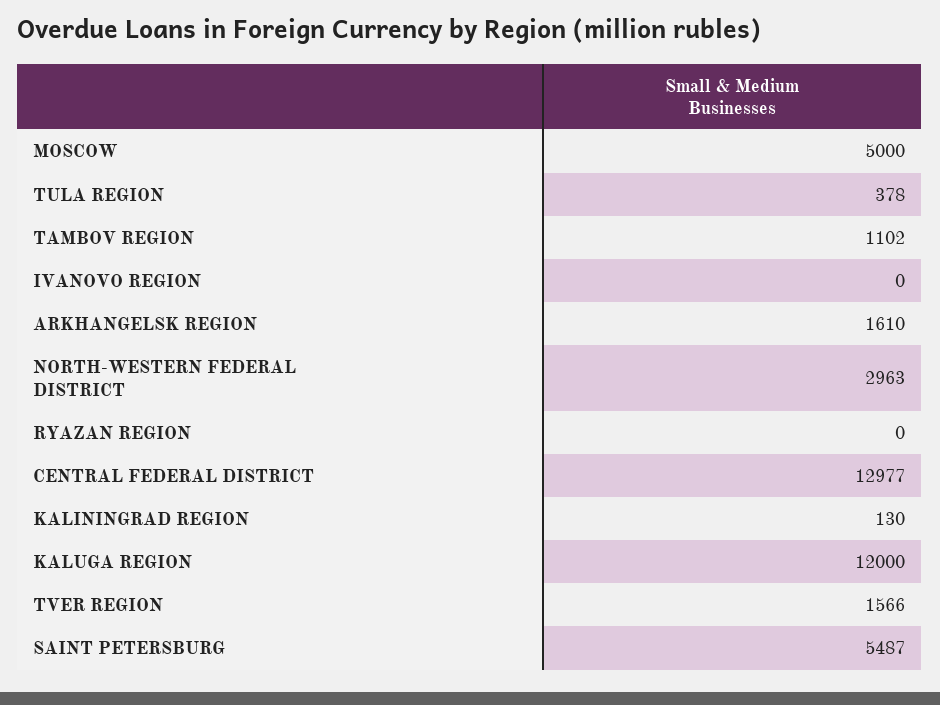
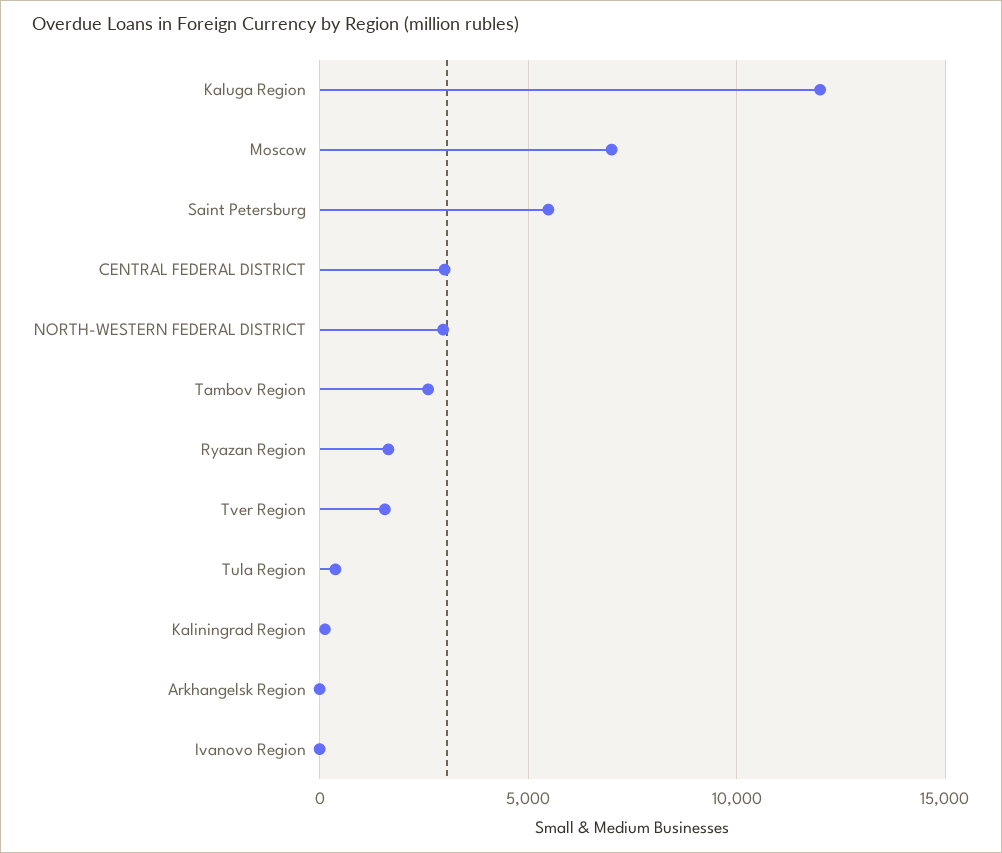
  {
-   "MOSCOW": 5000,
+   "MOSCOW": 7000,
    "TULA REGION": 378,
-   "TAMBOV REGION": 1102,
+   "TAMBOV REGION": 2500,
    "IVANOVO REGION": 0,
-   "ARKHANGELSK REGION": 1610,
+   "ARKHANGELSK REGION": 0,
    "NORTH-WESTERN FEDERAL DISTRICT": 2963,
-   "RYAZAN REGION": 0,
+   "RYAZAN REGION": 1500,
-   "CENTRAL FEDERAL DISTRICT": 12977,
+   "CENTRAL FEDERAL DISTRICT": 3000,
    "KALININGRAD REGION": 130,
    "KALUGA REGION": 12000,
    "TVER REGION": 1566,
    "SAINT PETERSBURG": 5487
  }

